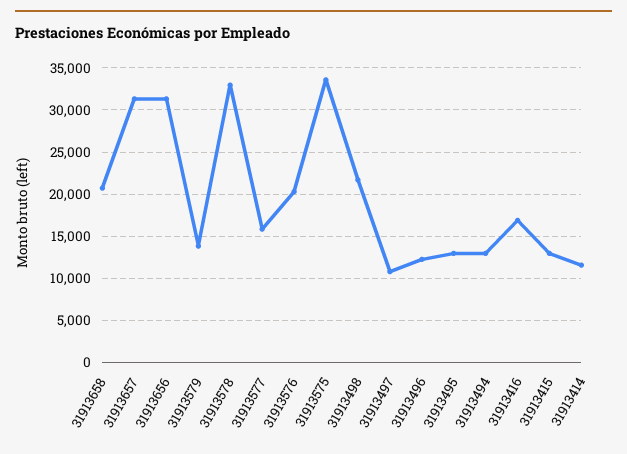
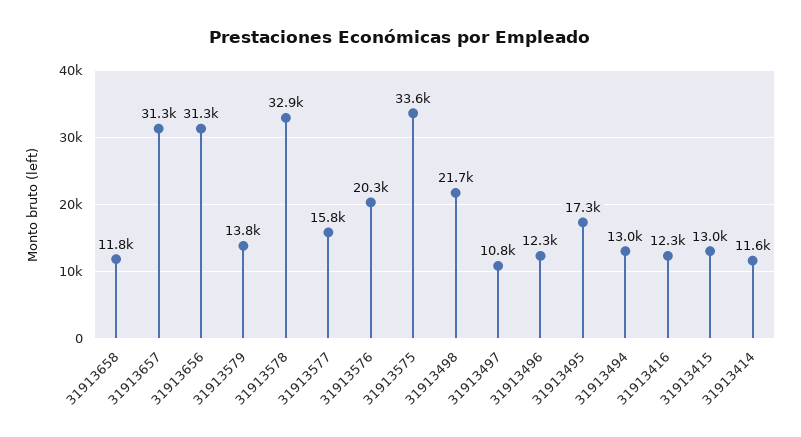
  {
-   "31913658": 21000,
+   "31913658": 11800,
    "31913657": 31300,
    "31913656": 31300,
    "31913579": 13800,
    "31913578": 32900,
    "31913577": 15800,
    "31913576": 20300,
    "31913575": 33600,
    "31913498": 21700,
    "31913497": 10800,
    "31913496": 12300,
-   "31913495": 13000,
+   "31913495": 17300,
    "31913494": 13000,
-   "31913416": 17000,
+   "31913416": 12300,
    "31913415": 13000,
    "31913414": 11600
  }

